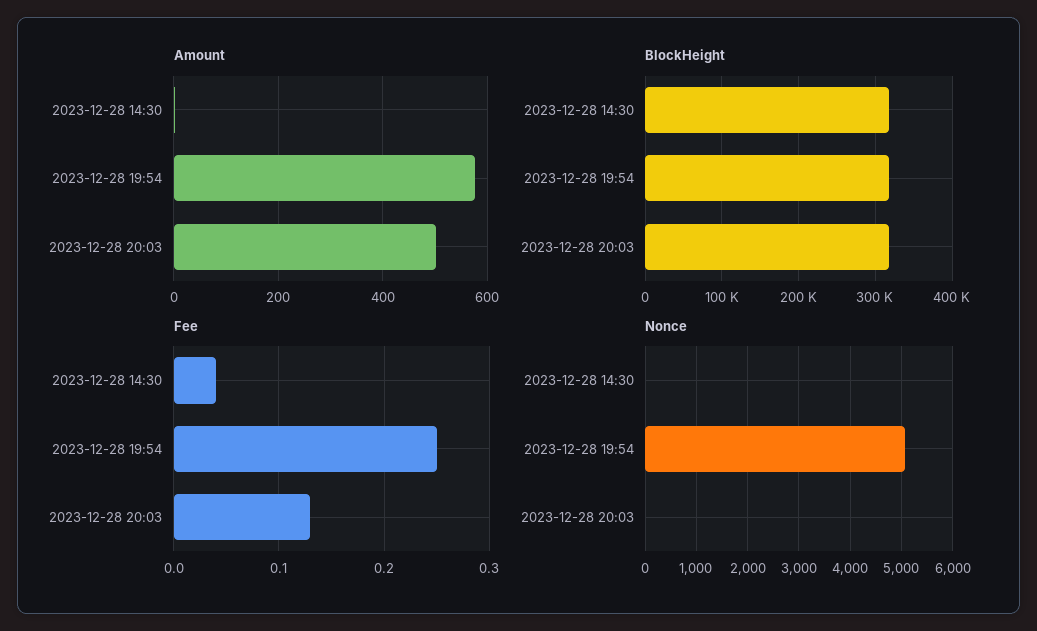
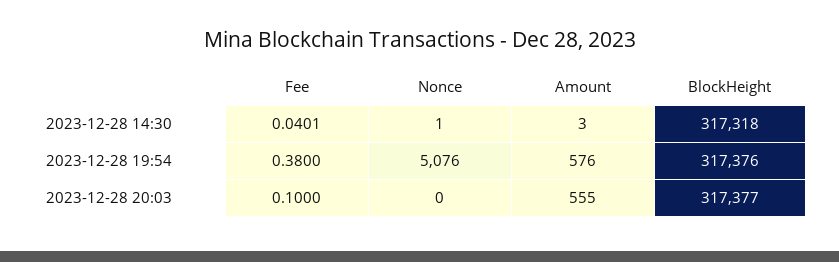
  {
    "Amount": {
      "2023-12-28 14:30": 3,
      "2023-12-28 19:54": 576,
-     "2023-12-28 20:03": 500
+     "2023-12-28 20:03": 555
    },
    "BlockHeight": {
      "2023-12-28 14:30": 317318,
      "2023-12-28 19:54": 317376,
      "2023-12-28 20:03": 317377
    },
    "Fee": {
      "2023-12-28 14:30": 0.0401,
-     "2023-12-28 19:54": 0.25,
+     "2023-12-28 19:54": 0.38,
-     "2023-12-28 20:03": 0.13
+     "2023-12-28 20:03": 0.1
    },
    "Nonce": {
      "2023-12-28 14:30": 1,
      "2023-12-28 19:54": 5076,
      "2023-12-28 20:03": 0
    }
  }

